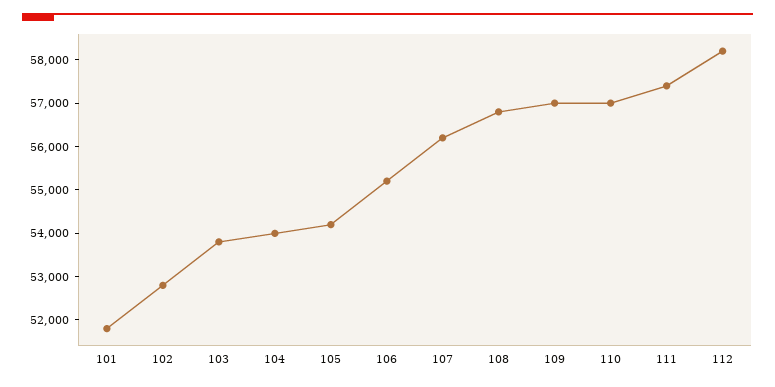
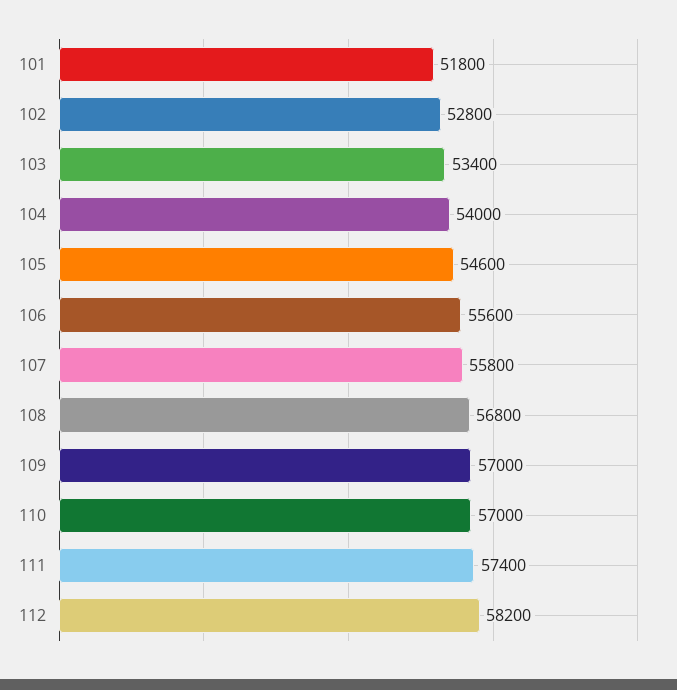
  {
    "101": 51800,
    "102": 52800,
-   "103": 53800,
+   "103": 53400,
    "104": 54000,
-   "105": 54200,
+   "105": 54600,
-   "106": 55200,
+   "106": 55600,
-   "107": 56200,
+   "107": 55800,
    "108": 56800,
    "109": 57000,
    "110": 57000,
    "111": 57400,
    "112": 58200
  }

